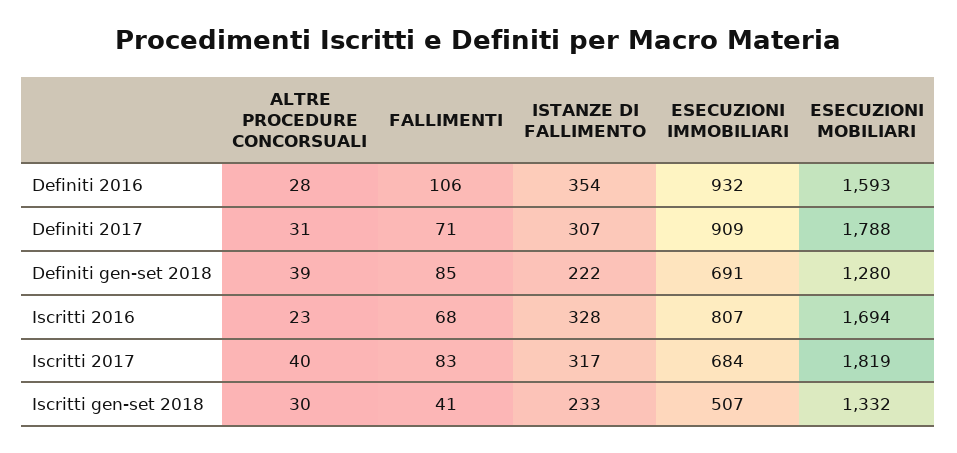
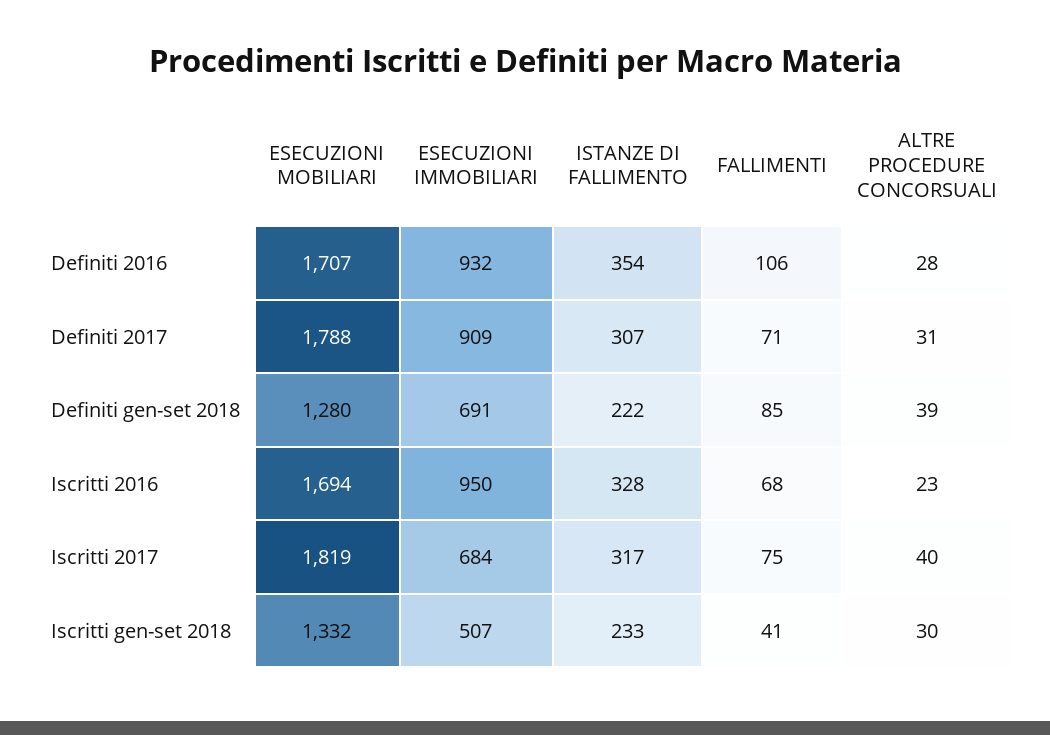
  {
    "ALTRE PROCEDURE CONCORSUALI": {
      "Definiti 2016": 28,
      "Definiti 2017": 31,
      "Definiti gen-set 2018": 39,
      "Iscritti 2016": 23,
      "Iscritti 2017": 40,
      "Iscritti gen-set 2018": 30
    },
    "FALLIMENTI": {
      "Definiti 2016": 106,
      "Definiti 2017": 71,
      "Definiti gen-set 2018": 85,
      "Iscritti 2016": 68,
-     "Iscritti 2017": 83,
+     "Iscritti 2017": 75,
      "Iscritti gen-set 2018": 41
    },
    "ISTANZE DI FALLIMENTO": {
      "Definiti 2016": 354,
      "Definiti 2017": 307,
      "Definiti gen-set 2018": 222,
      "Iscritti 2016": 328,
      "Iscritti 2017": 317,
      "Iscritti gen-set 2018": 233
    },
    "ESECUZIONI IMMOBILIARI": {
      "Definiti 2016": 932,
      "Definiti 2017": 909,
      "Definiti gen-set 2018": 691,
-     "Iscritti 2016": 807,
+     "Iscritti 2016": 950,
      "Iscritti 2017": 684,
      "Iscritti gen-set 2018": 507
    },
    "ESECUZIONI MOBILIARI": {
-     "Definiti 2016": 1593,
+     "Definiti 2016": 1707,
      "Definiti 2017": 1788,
      "Definiti gen-set 2018": 1280,
      "Iscritti 2016": 1694,
      "Iscritti 2017": 1819,
      "Iscritti gen-set 2018": 1332
    }
  }

